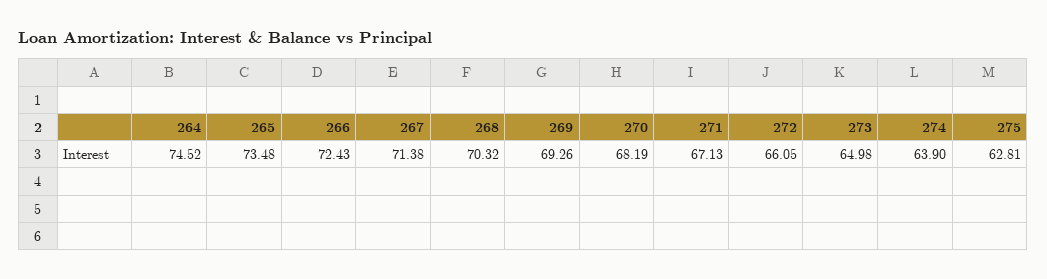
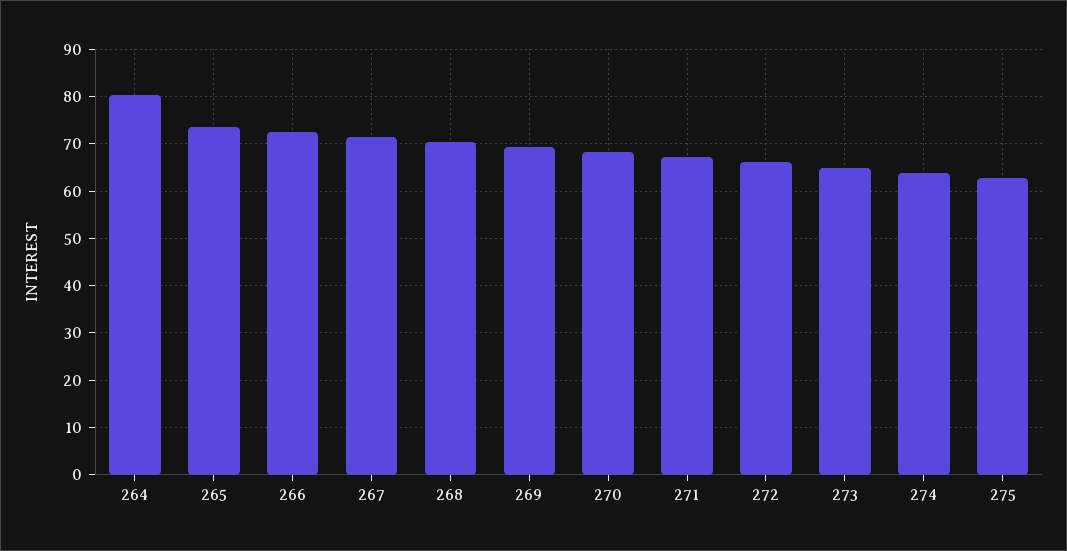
  {
-   "264": 74.52,
+   "264": 80,
    "265": 73.48,
    "266": 72.43,
    "267": 71.38,
    "268": 70.32,
    "269": 69.26,
    "270": 68.19,
    "271": 67.13,
    "272": 66.05,
    "273": 64.98,
    "274": 63.9,
    "275": 62.81
  }

